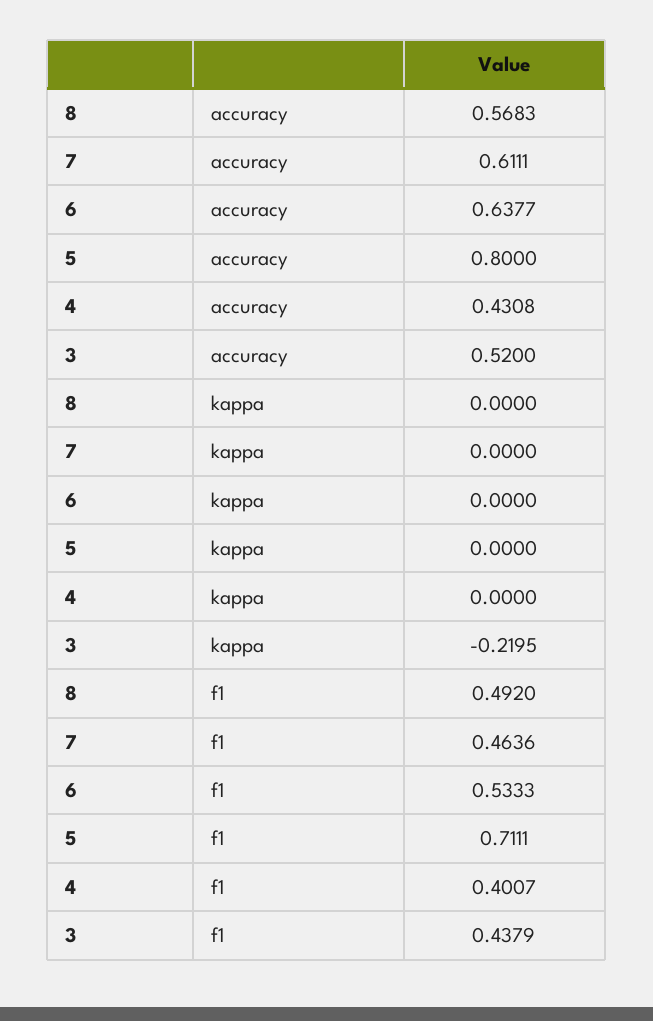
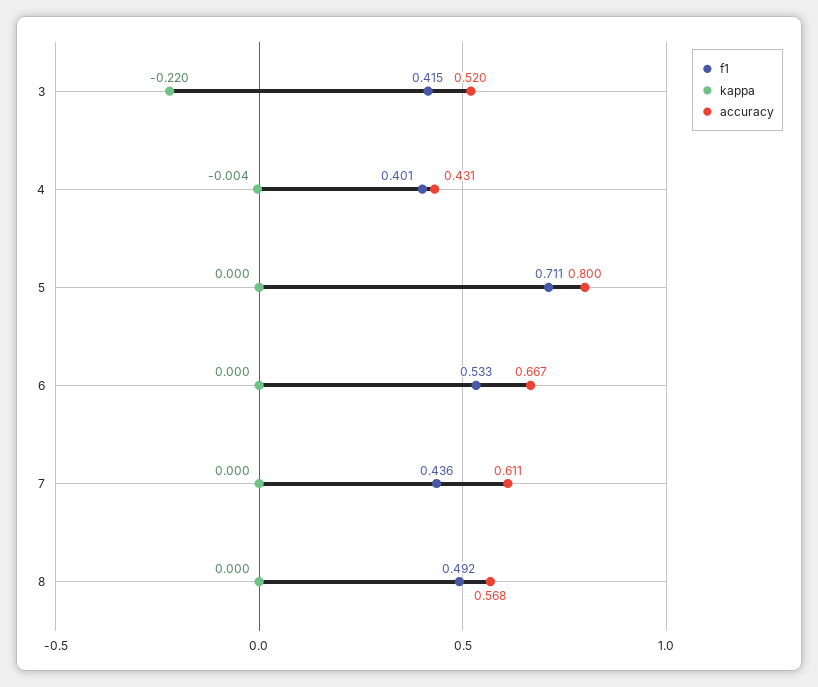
  {
    "accuracy": {
      "8": 0.5683,
      "7": 0.6111,
-     "6": 0.6377,
+     "6": 0.667,
      "5": 0.8,
      "4": 0.4308,
      "3": 0.52
    },
    "kappa": {
      "8": 0,
      "7": 0,
      "6": 0,
      "5": 0,
-     "4": 0,
+     "4": -0.004,
      "3": -0.2195
    },
    "f1": {
      "8": 0.492,
-     "7": 0.4636,
+     "7": 0.436,
      "6": 0.5333,
      "5": 0.7111,
      "4": 0.4007,
-     "3": 0.4379
+     "3": 0.415
    }
  }

